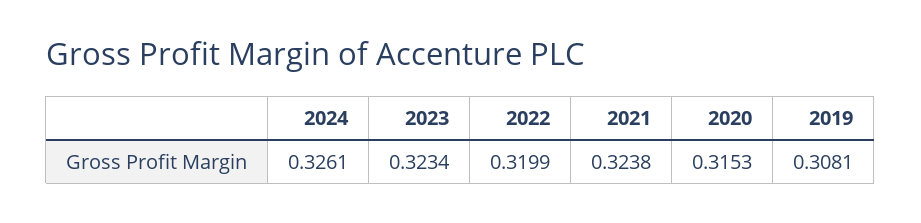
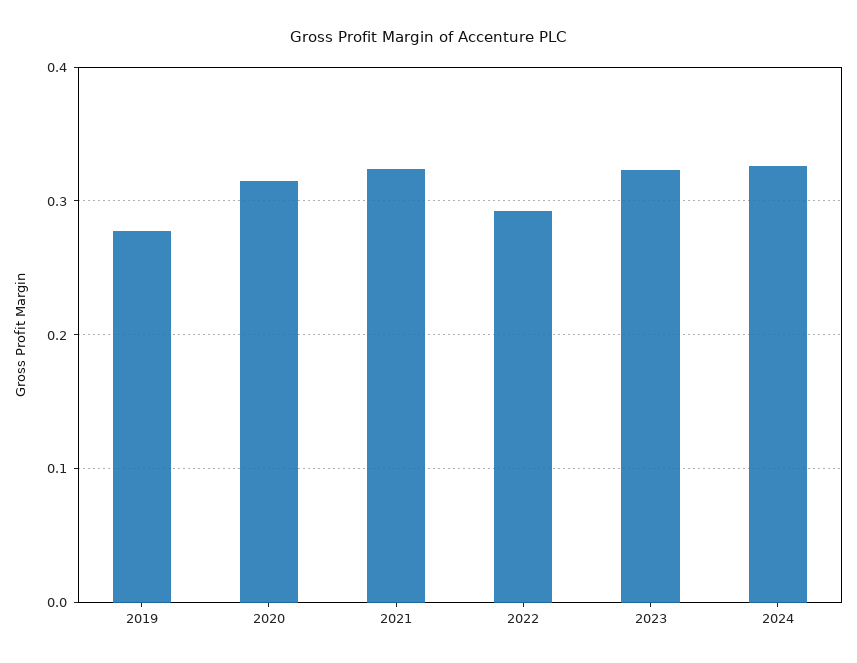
  {
    "2024": 0.3261,
    "2023": 0.3234,
-   "2022": 0.3199,
+   "2022": 0.29,
    "2021": 0.3238,
    "2020": 0.3153,
-   "2019": 0.3081
+   "2019": 0.28
  }

